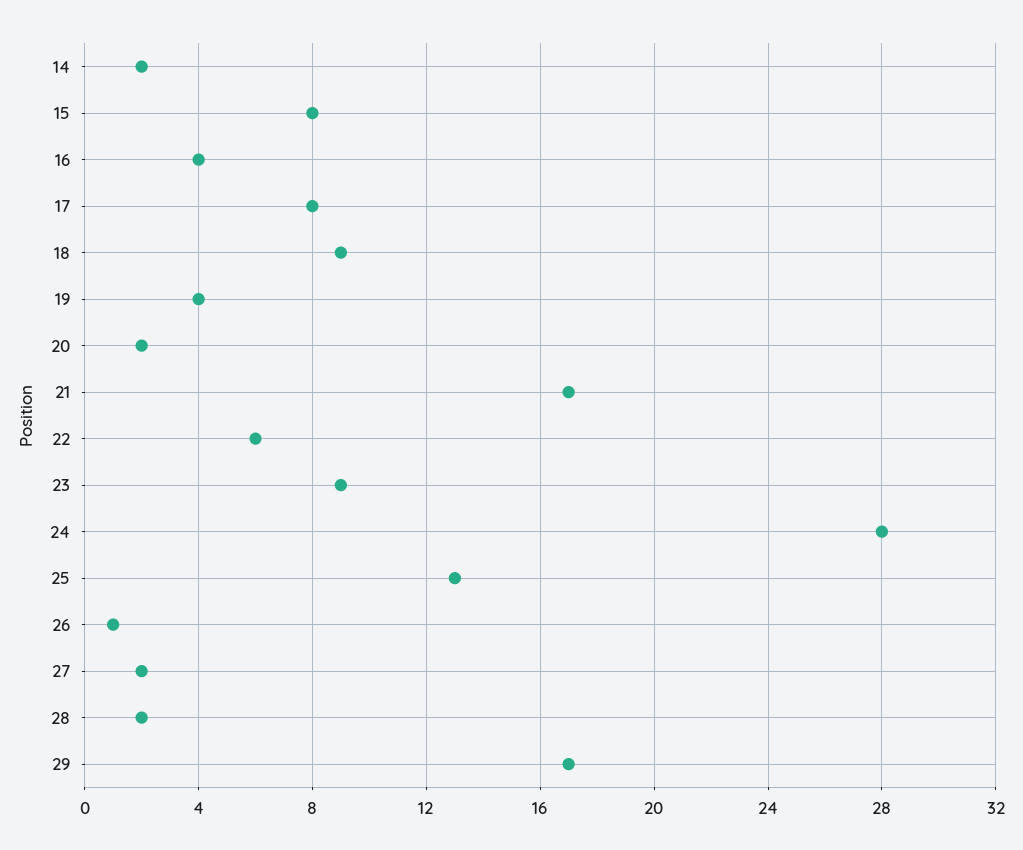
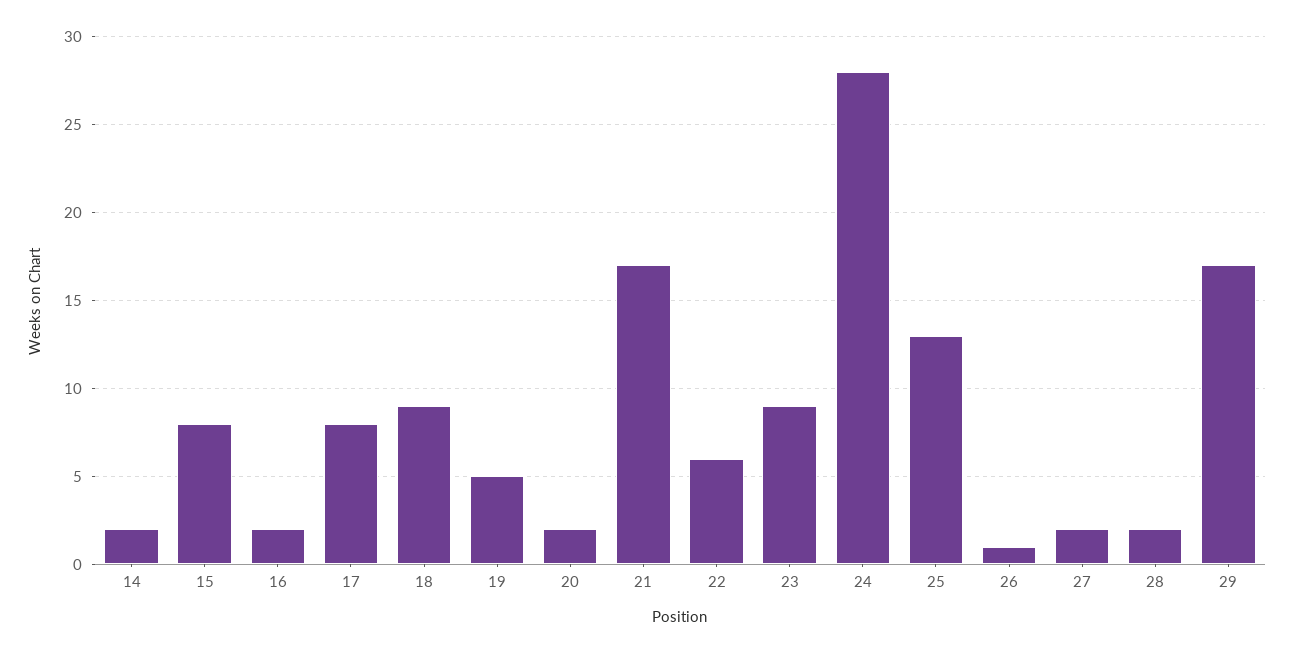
  {
    "14": 2,
    "15": 8,
-   "16": 4,
+   "16": 2,
    "17": 8,
    "18": 9,
-   "19": 4,
+   "19": 5,
    "20": 2,
    "21": 17,
    "22": 6,
    "23": 9,
    "24": 28,
    "25": 13,
    "26": 1,
    "27": 2,
    "28": 2,
    "29": 17
  }

